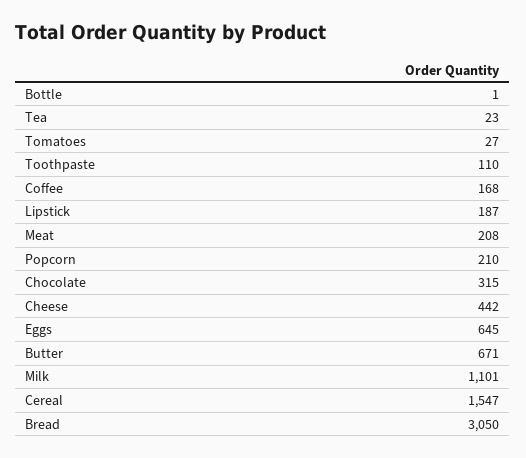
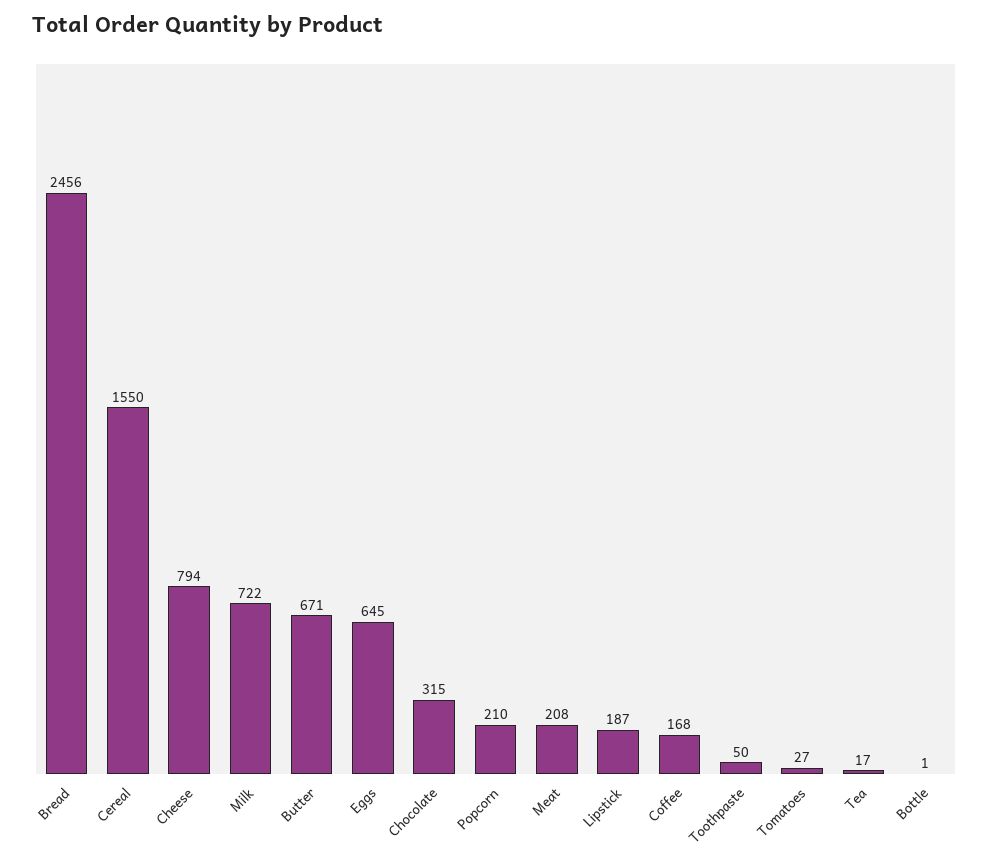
  {
    "Bottle": 1,
-   "Tea": 23,
+   "Tea": 17,
    "Tomatoes": 27,
-   "Toothpaste": 110,
+   "Toothpaste": 50,
    "Coffee": 168,
    "Lipstick": 187,
    "Meat": 208,
    "Popcorn": 210,
    "Chocolate": 315,
-   "Cheese": 442,
+   "Cheese": 794,
    "Eggs": 645,
    "Butter": 671,
-   "Milk": 1101,
+   "Milk": 722,
-   "Cereal": 1547,
+   "Cereal": 1550,
-   "Bread": 3050
+   "Bread": 2456
  }

